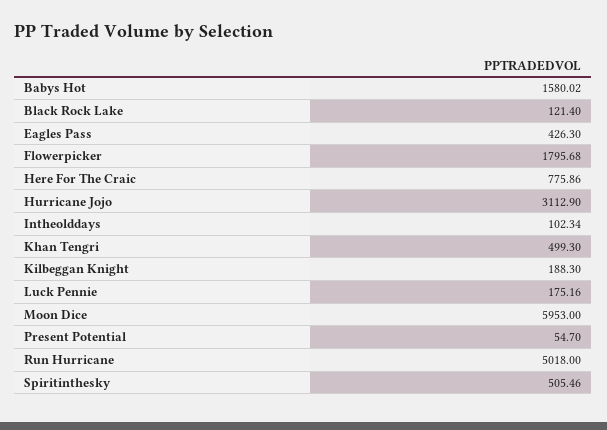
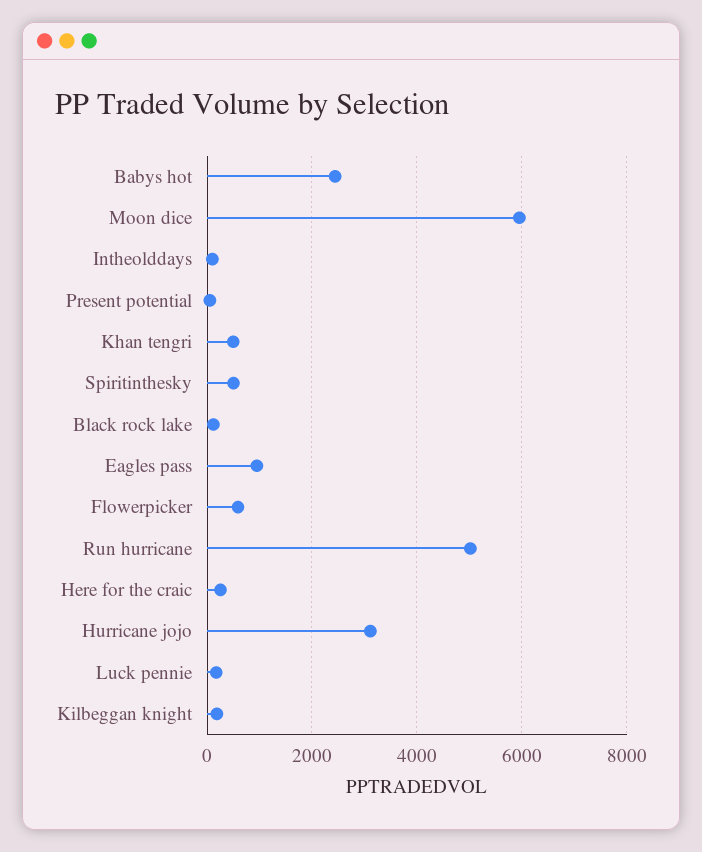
  {
-   "Babys Hot": 1580.02,
+   "Babys Hot": 2400,
    "Black Rock Lake": 121.4,
-   "Eagles Pass": 426.3,
+   "Eagles Pass": 1000,
-   "Flowerpicker": 1795.68,
+   "Flowerpicker": 600,
-   "Here For The Craic": 775.86,
+   "Here For The Craic": 200,
    "Hurricane Jojo": 3112.9,
    "Intheolddays": 102.34,
    "Khan Tengri": 499.3,
    "Kilbeggan Knight": 188.3,
    "Luck Pennie": 175.16,
    "Moon Dice": 5953,
    "Present Potential": 54.7,
    "Run Hurricane": 5018,
    "Spiritinthesky": 505.46
  }

